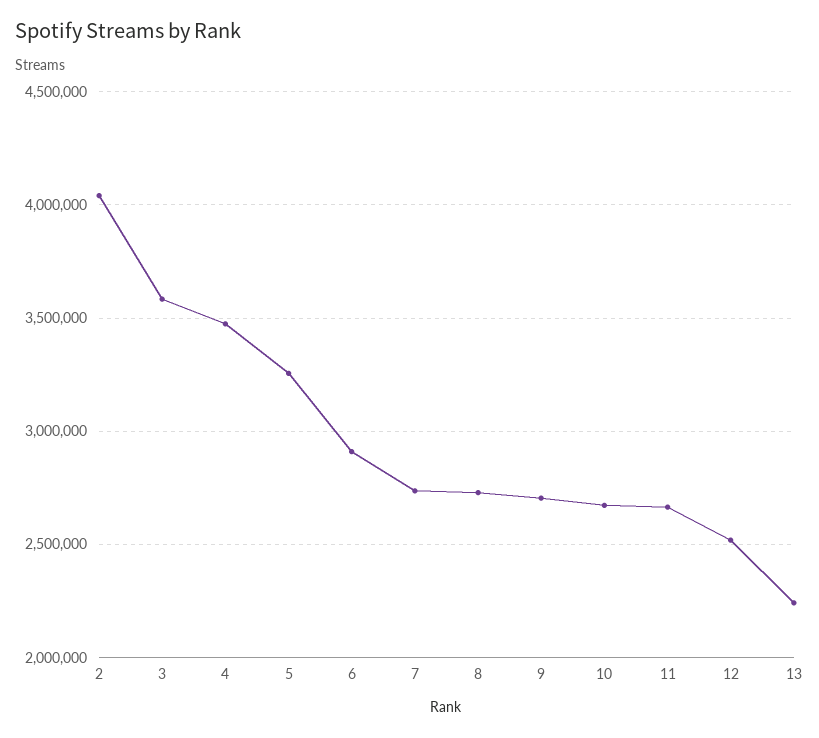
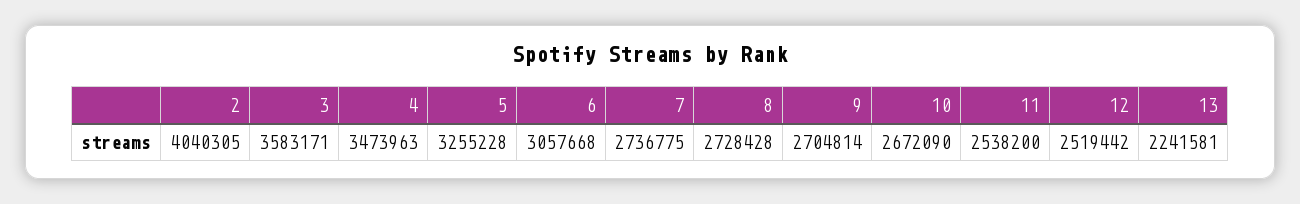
  {
    "2": 4040305,
    "3": 3583171,
    "4": 3473963,
    "5": 3255228,
-   "6": 2900000,
+   "6": 3057668,
    "7": 2736775,
    "8": 2728428,
    "9": 2704814,
    "10": 2672090,
-   "11": 2650000,
+   "11": 2538200,
    "12": 2519442,
    "13": 2241581
  }

